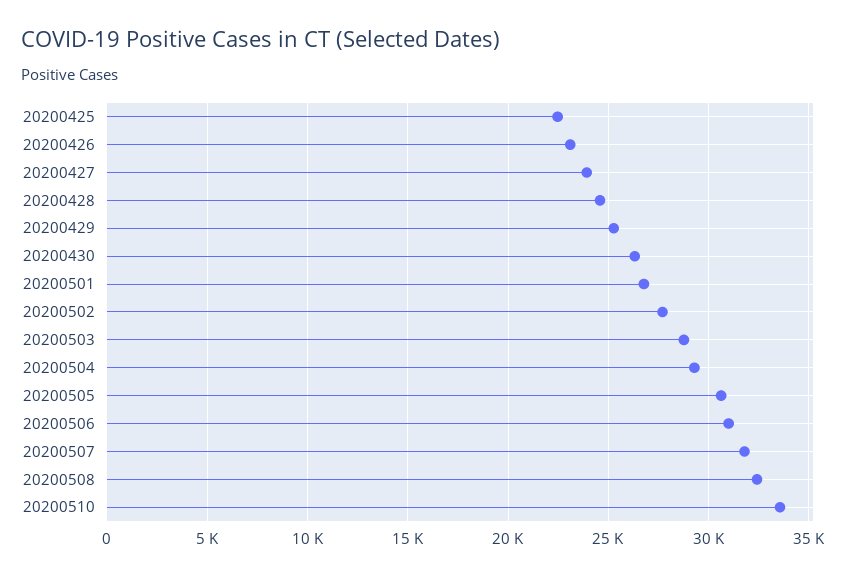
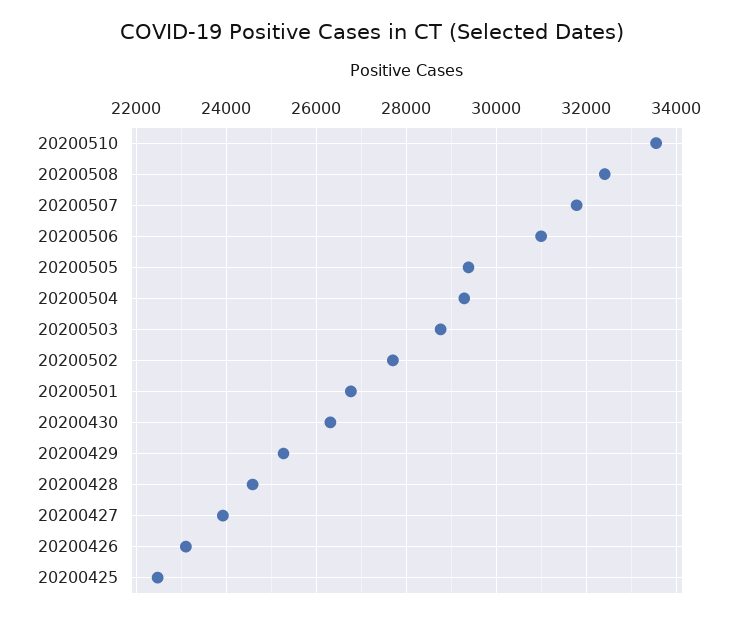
  {
    "20200425": 22400,
    "20200426": 23200,
    "20200427": 24000,
    "20200428": 24600,
    "20200429": 25200,
    "20200430": 26400,
    "20200501": 26800,
    "20200502": 27800,
    "20200503": 28800,
    "20200504": 29200,
-   "20200505": 30500,
+   "20200505": 29400,
    "20200506": 31000,
    "20200507": 31800,
    "20200508": 32400,
    "20200510": 33600
  }

